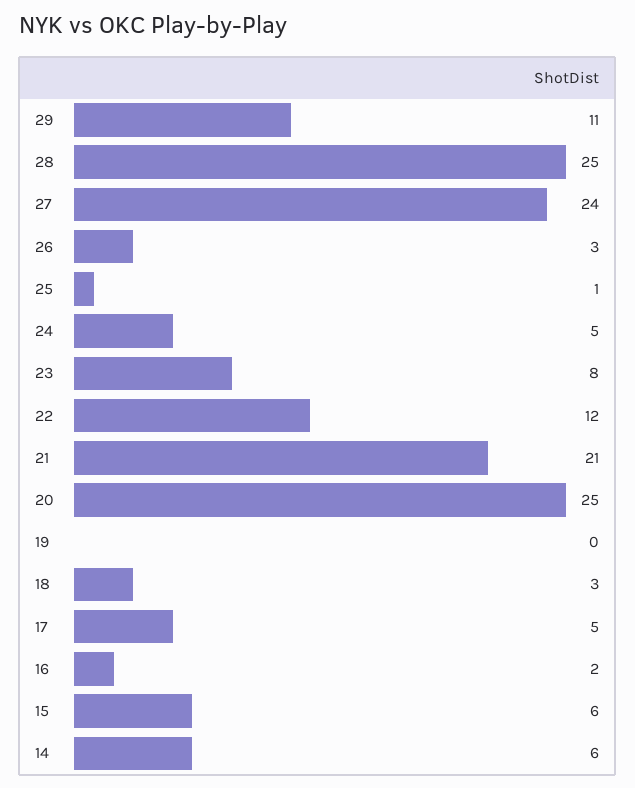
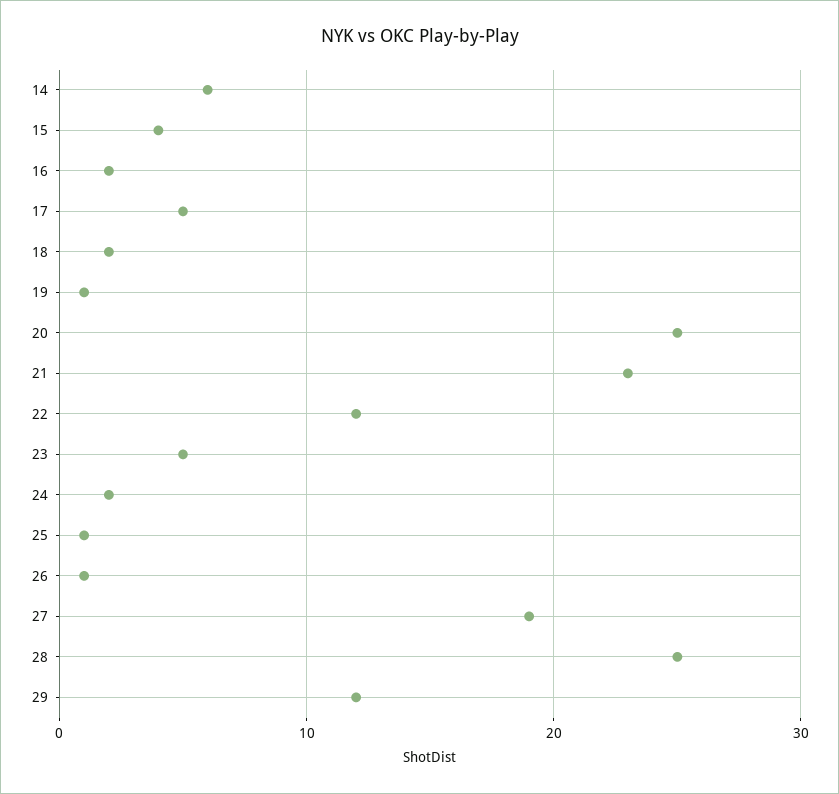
  {
-   "29": 11,
+   "29": 12,
    "28": 25,
-   "27": 24,
+   "27": 19,
-   "26": 3,
+   "26": 1,
    "25": 1,
-   "24": 5,
+   "24": 2,
-   "23": 8,
+   "23": 5,
    "22": 12,
-   "21": 21,
+   "21": 23,
    "20": 25,
-   "19": 0,
+   "19": 1,
-   "18": 3,
+   "18": 2,
    "17": 5,
    "16": 2,
-   "15": 6,
+   "15": 4,
    "14": 6
  }

